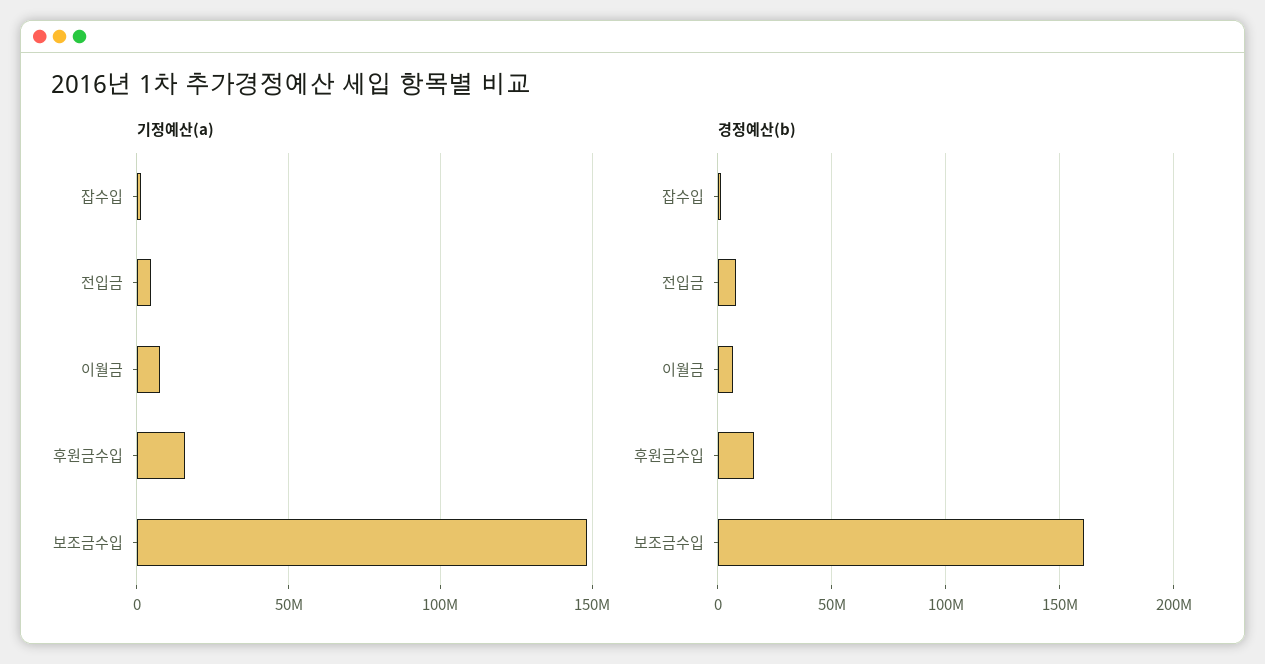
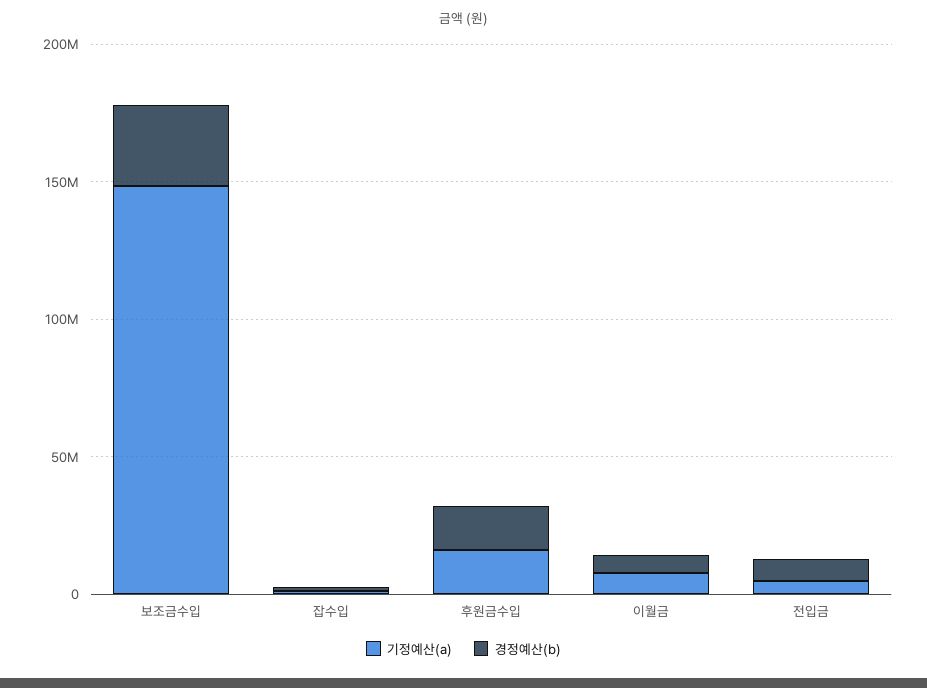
  {
    "기정예산(a)": {
      "잡수입": 0,
      "전입금": 5000000,
      "이월금": 10000000,
      "후원금수입": 15000000,
      "보조금수입": 150000000
    },
    "경정예산(b)": {
      "잡수입": 0,
      "전입금": 10000000,
      "이월금": 5000000,
      "후원금수입": 15000000,
-     "보조금수입": 160000000
+     "보조금수입": 30000000
    }
  }

